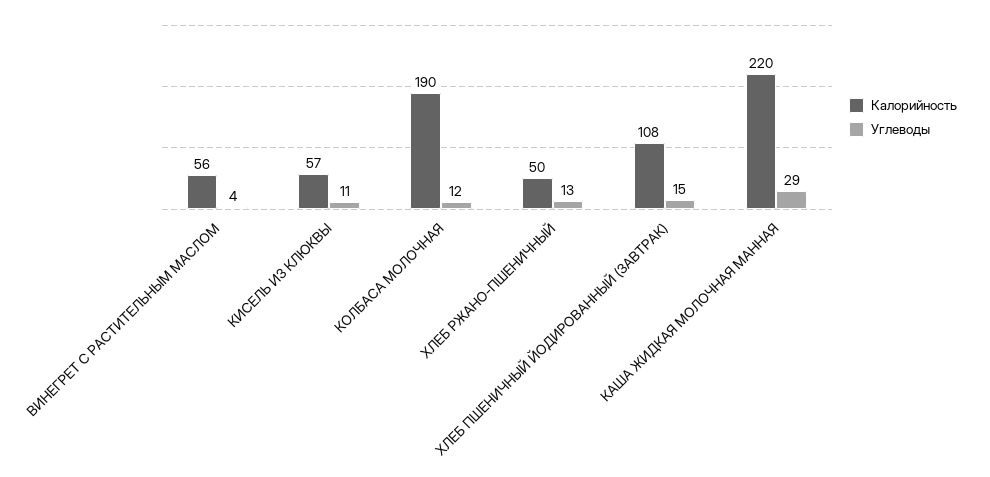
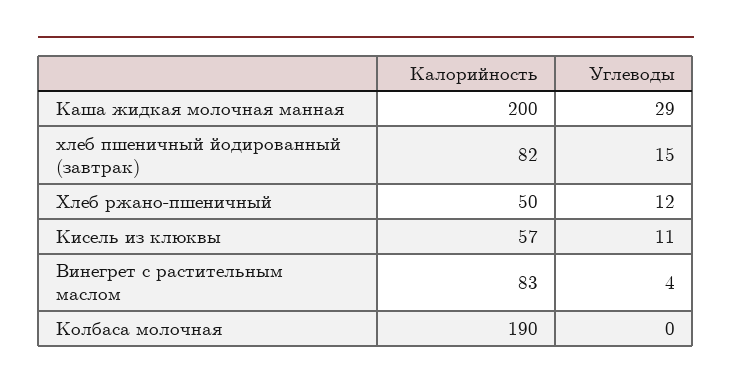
  {
    "Калорийность": {
-     "ВИНЕГРЕТ С РАСТИТЕЛЬНЫМ МАСЛОМ": 56,
+     "ВИНЕГРЕТ С РАСТИТЕЛЬНЫМ МАСЛОМ": 83,
      "КИСЕЛЬ ИЗ КЛЮКВЫ": 57,
      "КОЛБАСА МОЛОЧНАЯ": 190,
      "ХЛЕБ РЖАНО-ПШЕНИЧНЫЙ": 50,
-     "ХЛЕБ ПШЕНИЧНЫЙ ЙОДИРОВАННЫЙ (ЗАВТРАК)": 108,
+     "ХЛЕБ ПШЕНИЧНЫЙ ЙОДИРОВАННЫЙ (ЗАВТРАК)": 82,
-     "КАША ЖИДКАЯ МОЛОЧНАЯ МАННАЯ": 220
+     "КАША ЖИДКАЯ МОЛОЧНАЯ МАННАЯ": 200
    },
    "Углеводы": {
      "ВИНЕГРЕТ С РАСТИТЕЛЬНЫМ МАСЛОМ": 4,
      "КИСЕЛЬ ИЗ КЛЮКВЫ": 11,
-     "КОЛБАСА МОЛОЧНАЯ": 12,
+     "КОЛБАСА МОЛОЧНАЯ": 0,
-     "ХЛЕБ РЖАНО-ПШЕНИЧНЫЙ": 13,
+     "ХЛЕБ РЖАНО-ПШЕНИЧНЫЙ": 12,
      "ХЛЕБ ПШЕНИЧНЫЙ ЙОДИРОВАННЫЙ (ЗАВТРАК)": 15,
      "КАША ЖИДКАЯ МОЛОЧНАЯ МАННАЯ": 29
    }
  }

